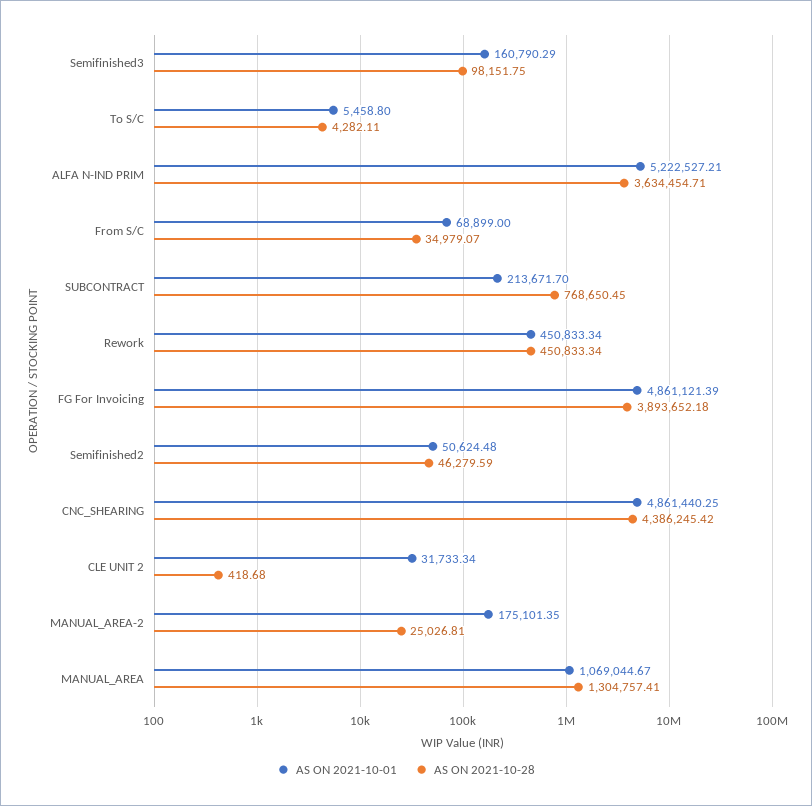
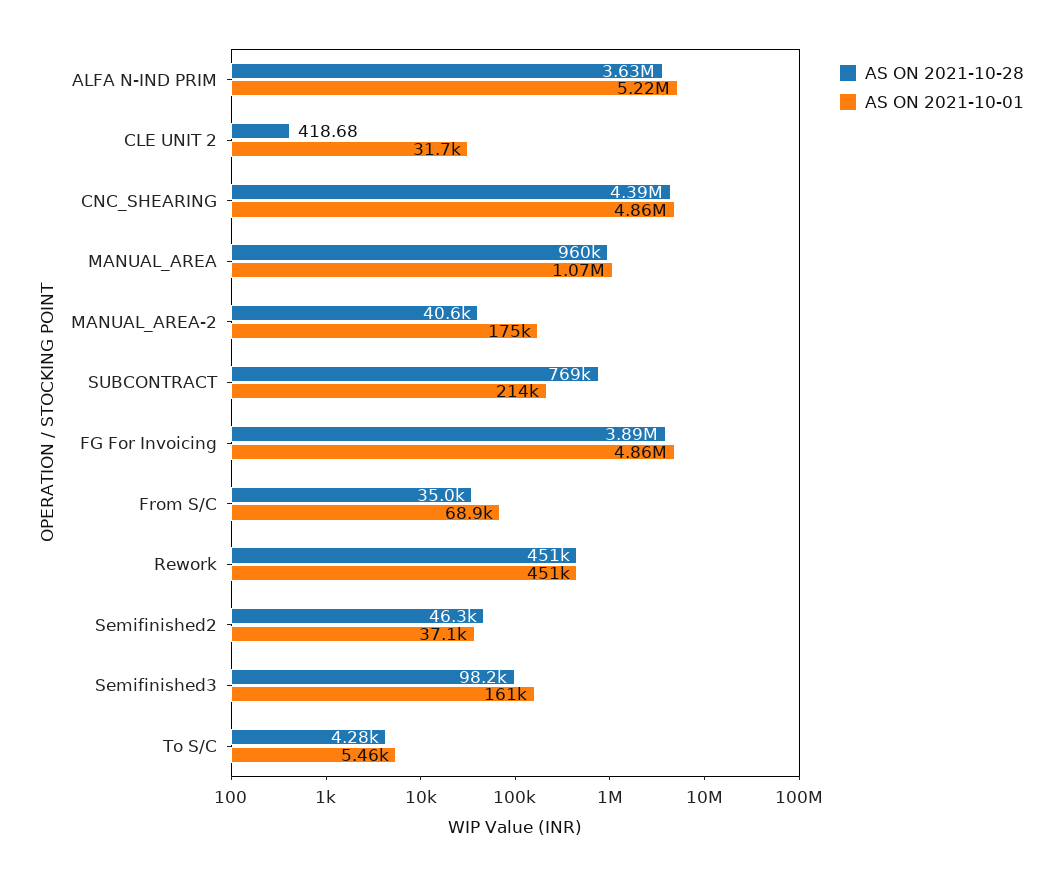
  {
    "AS ON 2021-10-01": {
      "Semifinished3": 160790.29,
      "To S/C": 5458.8,
      "ALFA N-IND PRIM": 5222527.21,
      "From S/C": 68899,
      "SUBCONTRACT": 213671.7,
      "Rework": 450833.34,
      "FG For Invoicing": 4861121.39,
-     "Semifinished2": 50624.48,
+     "Semifinished2": 37100,
      "CNC_SHEARING": 4861440.25,
      "CLE UNIT 2": 31733.34,
      "MANUAL_AREA-2": 175101.35,
      "MANUAL_AREA": 1069044.67
    },
    "AS ON 2021-10-28": {
      "Semifinished3": 98151.75,
      "To S/C": 4282.11,
      "ALFA N-IND PRIM": 3634454.71,
      "From S/C": 34979.07,
      "SUBCONTRACT": 768650.45,
      "Rework": 450833.34,
      "FG For Invoicing": 3893652.18,
      "Semifinished2": 46279.59,
      "CNC_SHEARING": 4386245.42,
      "CLE UNIT 2": 418.68,
-     "MANUAL_AREA-2": 25026.81,
+     "MANUAL_AREA-2": 40600,
-     "MANUAL_AREA": 1304757.41
+     "MANUAL_AREA": 960000
    }
  }

